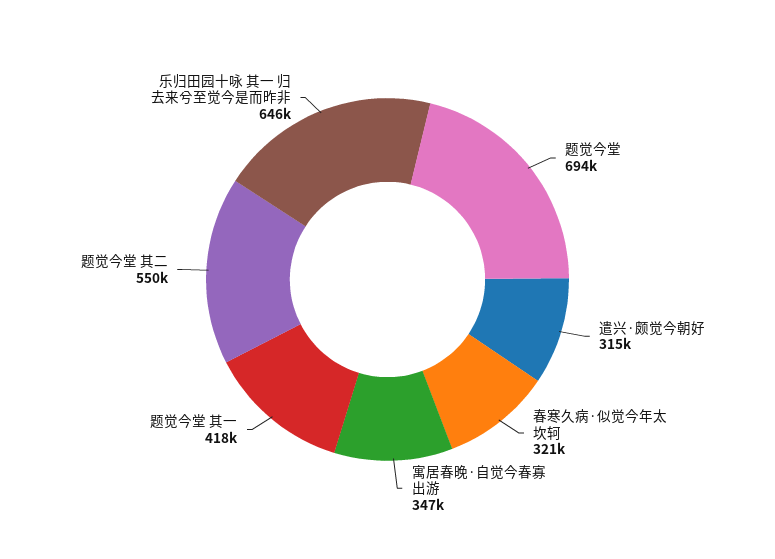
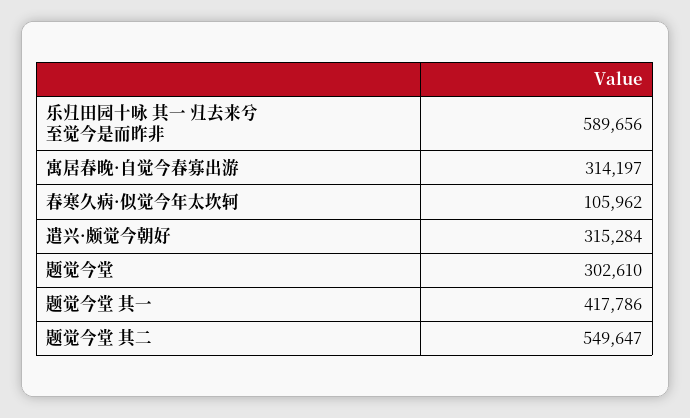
  {
-   "题觉今堂": 694000,
+   "题觉今堂": 302610,
    "遣兴·颇觉今朝好": 315284,
-   "春寒久病·似觉今年太坎轲": 321000,
+   "春寒久病·似觉今年太坎轲": 105962,
-   "寓居春晚·自觉今春寡出游": 347000,
+   "寓居春晚·自觉今春寡出游": 314197,
    "题觉今堂 其一": 417786,
    "题觉今堂 其二": 549647,
-   "乐归田园十咏 其一 归去来兮至觉今是而昨非": 646000
+   "乐归田园十咏 其一 归去来兮至觉今是而昨非": 589656
  }

